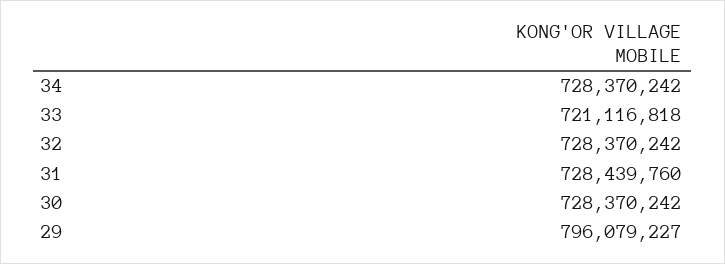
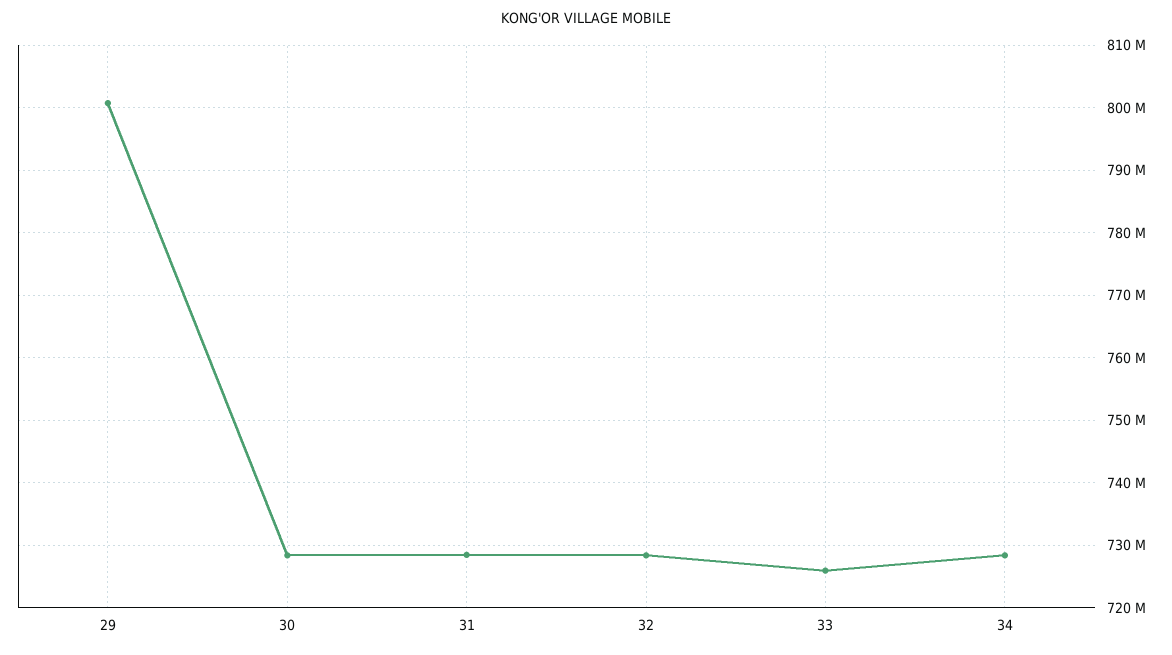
  {
    "34": 728370242,
-   "33": 721116818,
+   "33": 726000000,
    "32": 728370242,
    "31": 728439760,
    "30": 728370242,
-   "29": 796079227
+   "29": 801000000
  }

